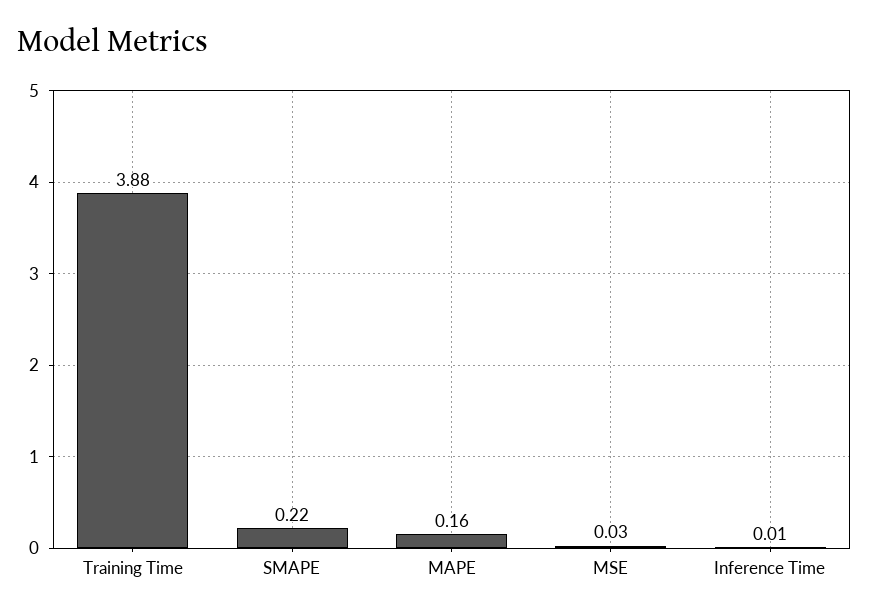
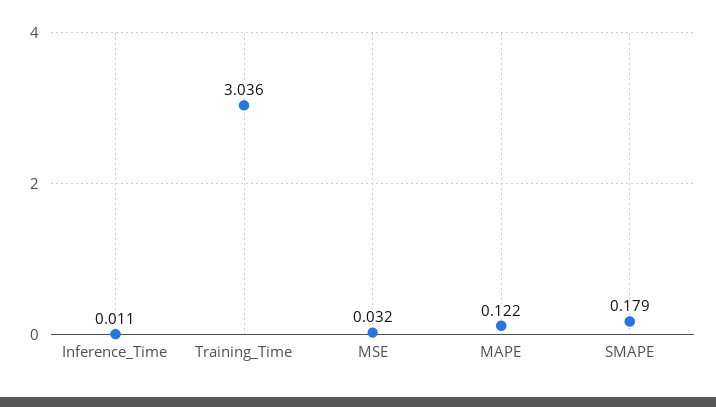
  {
-   "Training Time": 3.88,
+   "Training Time": 3.036,
-   "SMAPE": 0.22,
+   "SMAPE": 0.179,
-   "MAPE": 0.16,
+   "MAPE": 0.122,
    "MSE": 0.032,
    "Inference Time": 0.011
  }

